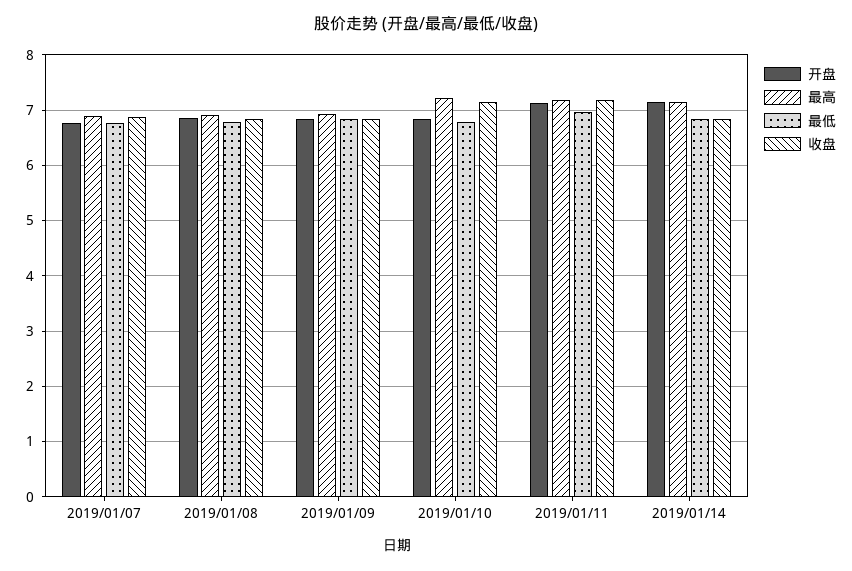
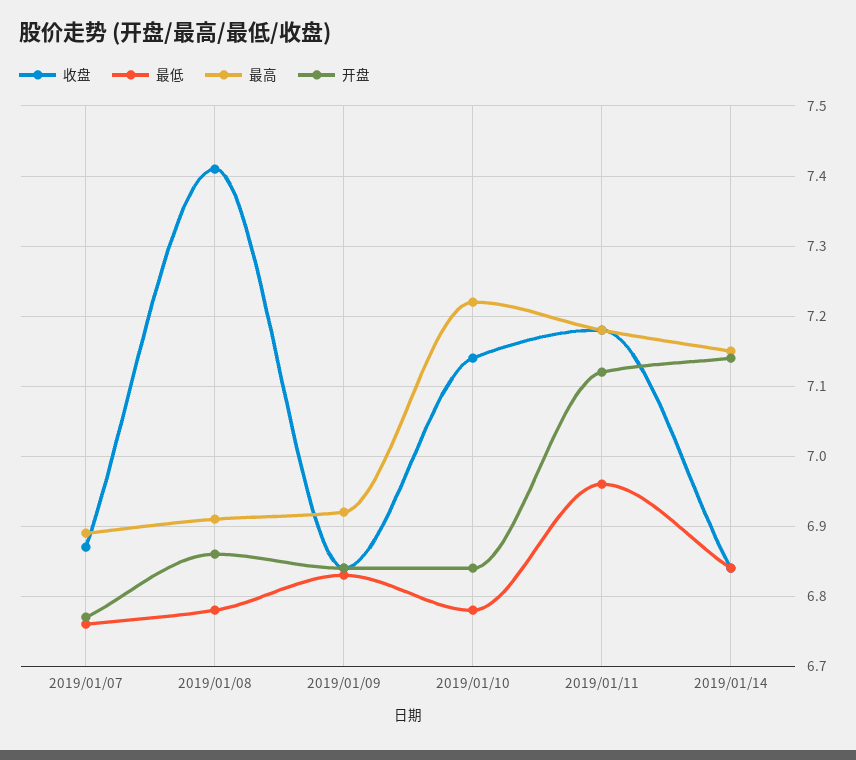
  {
    "开盘": {
      "2019/01/07": 6.77,
      "2019/01/08": 6.86,
      "2019/01/09": 6.84,
      "2019/01/10": 6.84,
      "2019/01/11": 7.12,
      "2019/01/14": 7.14
    },
    "最高": {
      "2019/01/07": 6.89,
      "2019/01/08": 6.91,
      "2019/01/09": 6.92,
      "2019/01/10": 7.22,
      "2019/01/11": 7.18,
      "2019/01/14": 7.15
    },
    "最低": {
      "2019/01/07": 6.76,
      "2019/01/08": 6.78,
      "2019/01/09": 6.83,
      "2019/01/10": 6.78,
      "2019/01/11": 6.96,
      "2019/01/14": 6.84
    },
    "收盘": {
      "2019/01/07": 6.87,
-     "2019/01/08": 6.8,
+     "2019/01/08": 7.41,
      "2019/01/09": 6.84,
      "2019/01/10": 7.14,
      "2019/01/11": 7.18,
      "2019/01/14": 6.84
    }
  }

